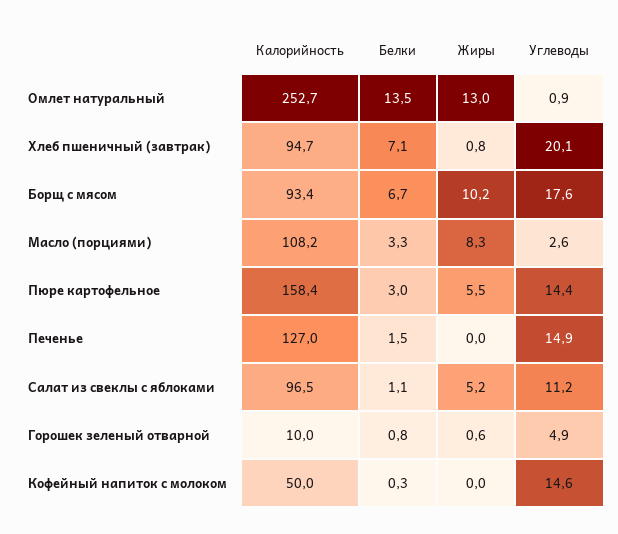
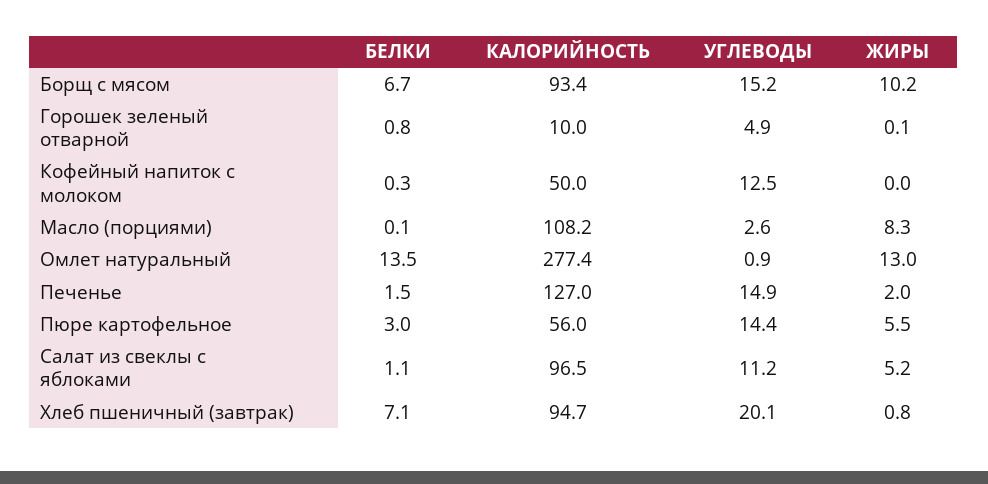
  {
    "Калорийность": {
-     "Омлет натуральный": 252.7,
+     "Омлет натуральный": 277.4,
      "Хлеб пшеничный (завтрак)": 94.7,
      "Борщ с мясом": 93.4,
      "Масло (порциями)": 108.2,
-     "Пюре картофельное": 158.4,
+     "Пюре картофельное": 56,
      "Печенье": 127,
      "Салат из свеклы с яблоками": 96.5,
      "Горошек зеленый отварной": 10,
      "Кофейный напиток с молоком": 50
    },
    "Белки": {
      "Омлет натуральный": 13.5,
      "Хлеб пшеничный (завтрак)": 7.1,
      "Борщ с мясом": 6.7,
-     "Масло (порциями)": 3.3,
+     "Масло (порциями)": 0.1,
      "Пюре картофельное": 3,
      "Печенье": 1.5,
      "Салат из свеклы с яблоками": 1.1,
      "Горошек зеленый отварной": 0.8,
      "Кофейный напиток с молоком": 0.3
    },
    "Жиры": {
      "Омлет натуральный": 13,
      "Хлеб пшеничный (завтрак)": 0.8,
      "Борщ с мясом": 10.2,
      "Масло (порциями)": 8.3,
      "Пюре картофельное": 5.5,
-     "Печенье": 0,
+     "Печенье": 2,
      "Салат из свеклы с яблоками": 5.2,
-     "Горошек зеленый отварной": 0.6,
+     "Горошек зеленый отварной": 0.1,
      "Кофейный напиток с молоком": 0
    },
    "Углеводы": {
      "Омлет натуральный": 0.9,
      "Хлеб пшеничный (завтрак)": 20.1,
-     "Борщ с мясом": 17.6,
+     "Борщ с мясом": 15.2,
      "Масло (порциями)": 2.6,
      "Пюре картофельное": 14.4,
      "Печенье": 14.9,
      "Салат из свеклы с яблоками": 11.2,
      "Горошек зеленый отварной": 4.9,
-     "Кофейный напиток с молоком": 14.6
+     "Кофейный напиток с молоком": 12.5
    }
  }

